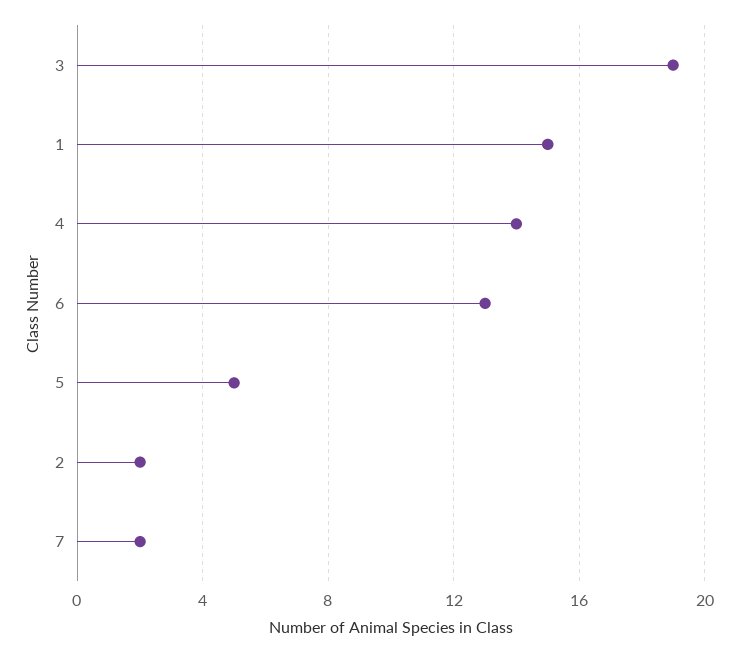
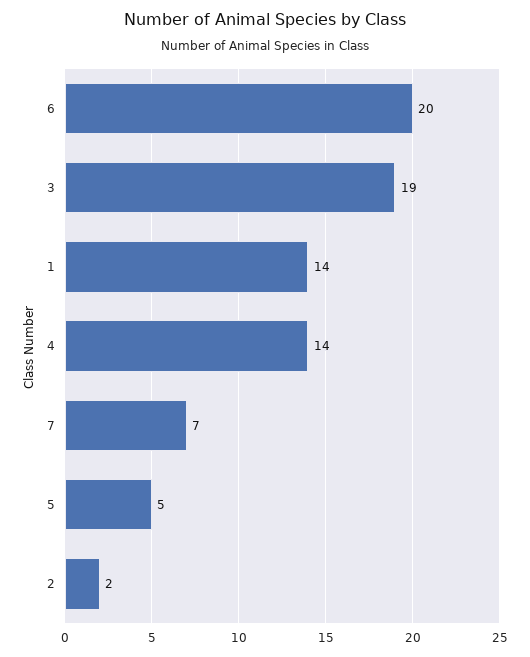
  {
    "3": 19,
-   "1": 15,
+   "1": 14,
    "4": 14,
-   "6": 13,
+   "6": 20,
    "5": 5,
    "2": 2,
-   "7": 2
+   "7": 7
  }

